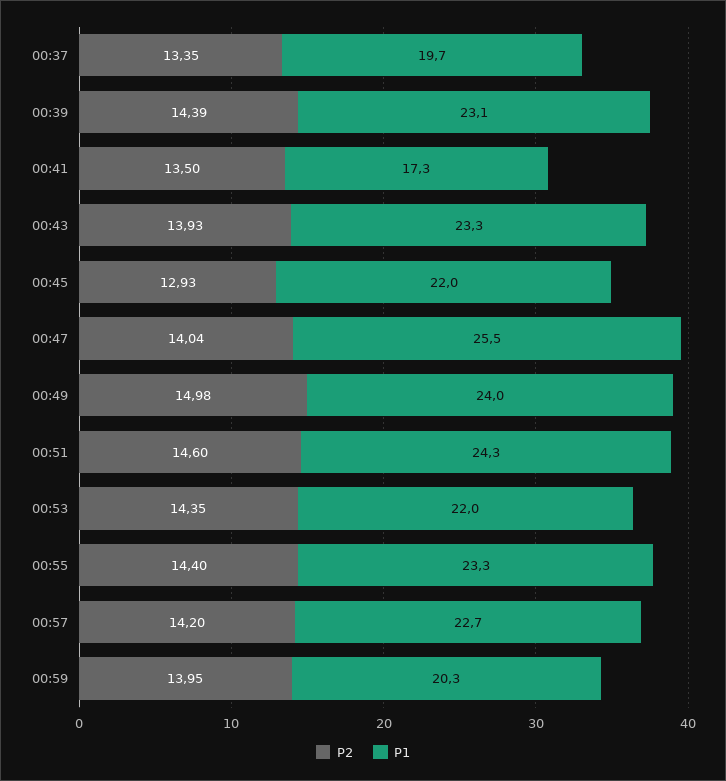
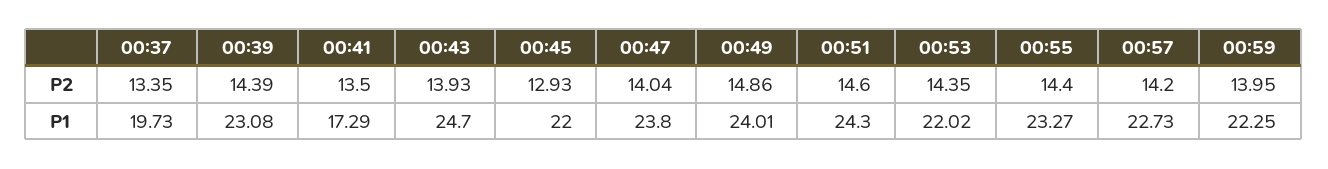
  {
    "P2": {
      "00:37": 13.35,
      "00:39": 14.39,
      "00:41": 13.5,
      "00:43": 13.93,
      "00:45": 12.93,
      "00:47": 14.04,
-     "00:49": 14.98,
+     "00:49": 14.86,
      "00:51": 14.6,
      "00:53": 14.35,
      "00:55": 14.4,
      "00:57": 14.2,
      "00:59": 13.95
    },
    "P1": {
      "00:37": 19.73,
      "00:39": 23.08,
      "00:41": 17.29,
-     "00:43": 23.3,
+     "00:43": 24.7,
      "00:45": 22,
-     "00:47": 25.5,
+     "00:47": 23.8,
      "00:49": 24.01,
      "00:51": 24.3,
      "00:53": 22.02,
      "00:55": 23.27,
      "00:57": 22.73,
-     "00:59": 20.3
+     "00:59": 22.25
    }
  }

